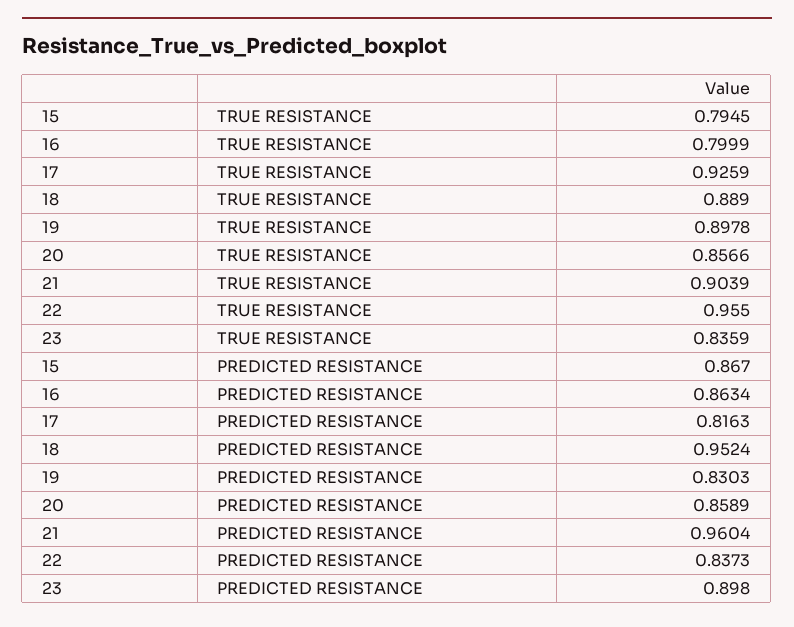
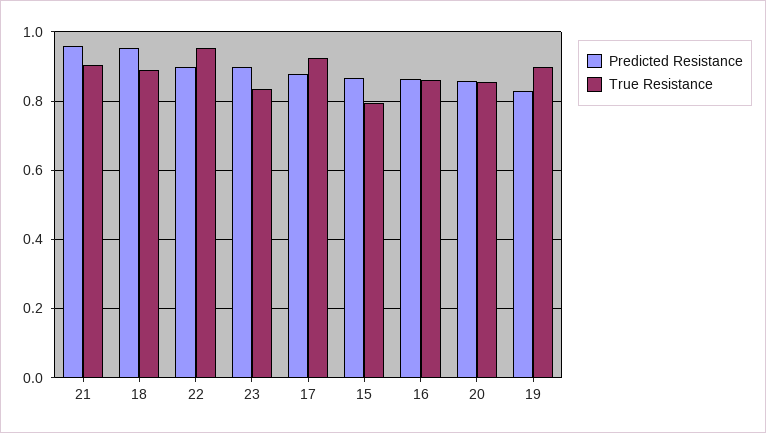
  {
    "TRUE RESISTANCE": {
      "15": 0.7945,
-     "16": 0.7999,
+     "16": 0.86,
      "17": 0.9259,
      "18": 0.889,
      "19": 0.8978,
      "20": 0.8566,
      "21": 0.9039,
      "22": 0.955,
      "23": 0.8359
    },
    "PREDICTED RESISTANCE": {
      "15": 0.867,
      "16": 0.8634,
-     "17": 0.8163,
+     "17": 0.88,
      "18": 0.9524,
      "19": 0.8303,
      "20": 0.8589,
      "21": 0.9604,
-     "22": 0.8373,
+     "22": 0.9,
      "23": 0.898
    }
  }

